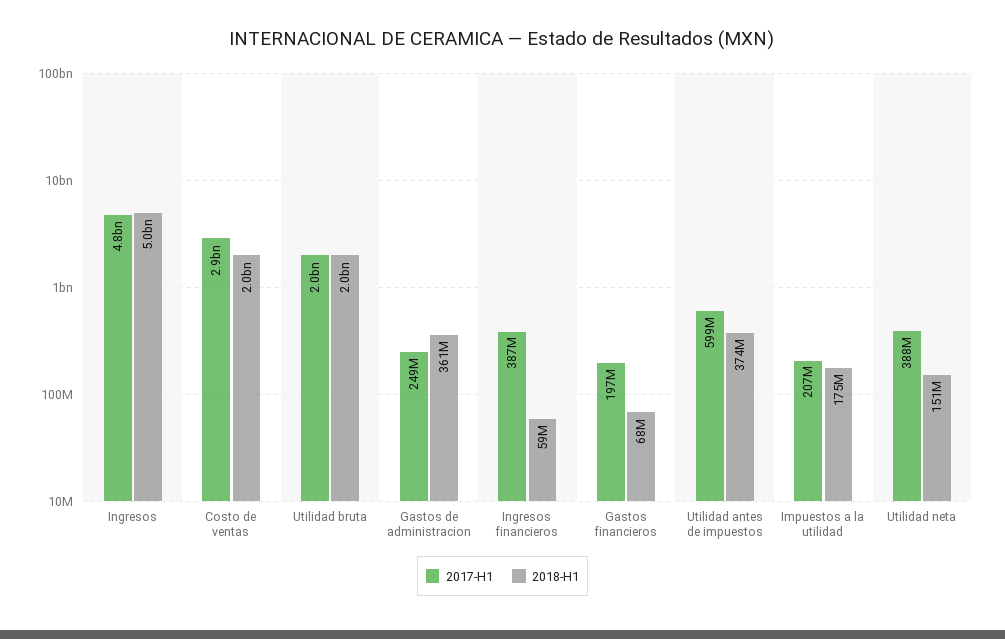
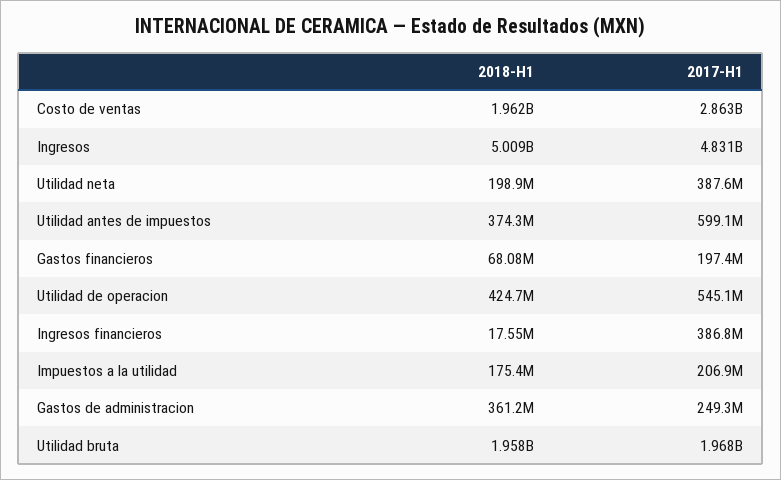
  {
    "2017-H1": {
      "Ingresos": 4831000000,
      "Costo de ventas": 2863000000,
      "Utilidad bruta": 1968000000,
      "Gastos de administracion": 249300000,
      "Ingresos financieros": 386800000,
      "Gastos financieros": 197400000,
      "Utilidad antes de impuestos": 599100000,
      "Impuestos a la utilidad": 206900000,
-     "Utilidad neta": 387600000
+     "Utilidad neta": 387600000,
+     "Utilidad de operacion": 545100000
    },
    "2018-H1": {
      "Ingresos": 5009000000,
      "Costo de ventas": 1962000000,
      "Utilidad bruta": 1958000000,
      "Gastos de administracion": 361200000,
-     "Ingresos financieros": 59000000,
+     "Ingresos financieros": 17550000,
      "Gastos financieros": 68080000,
      "Utilidad antes de impuestos": 374300000,
      "Impuestos a la utilidad": 175400000,
-     "Utilidad neta": 151000000
+     "Utilidad neta": 198900000,
+     "Utilidad de operacion": 424700000
    }
  }

